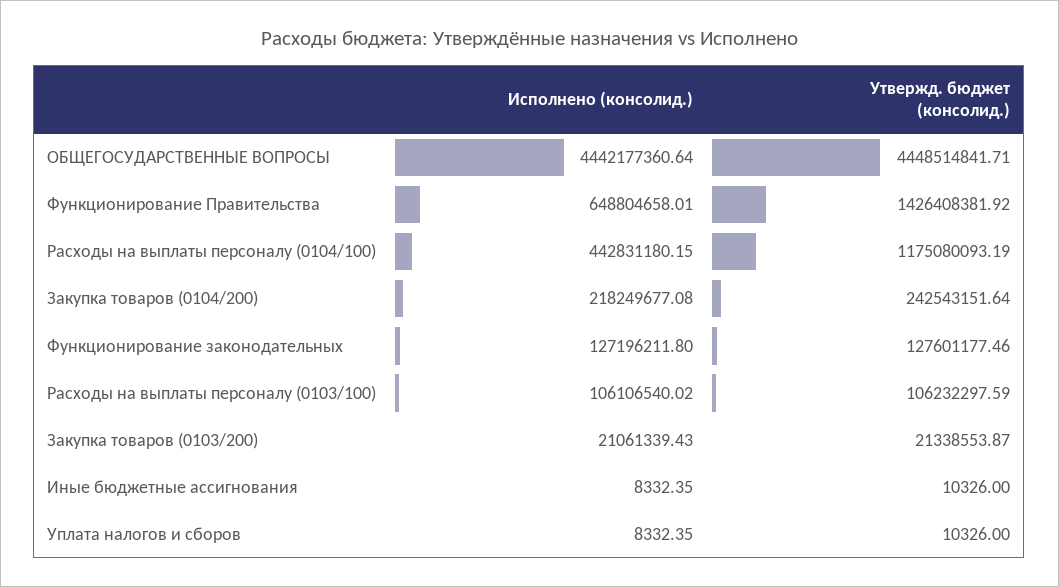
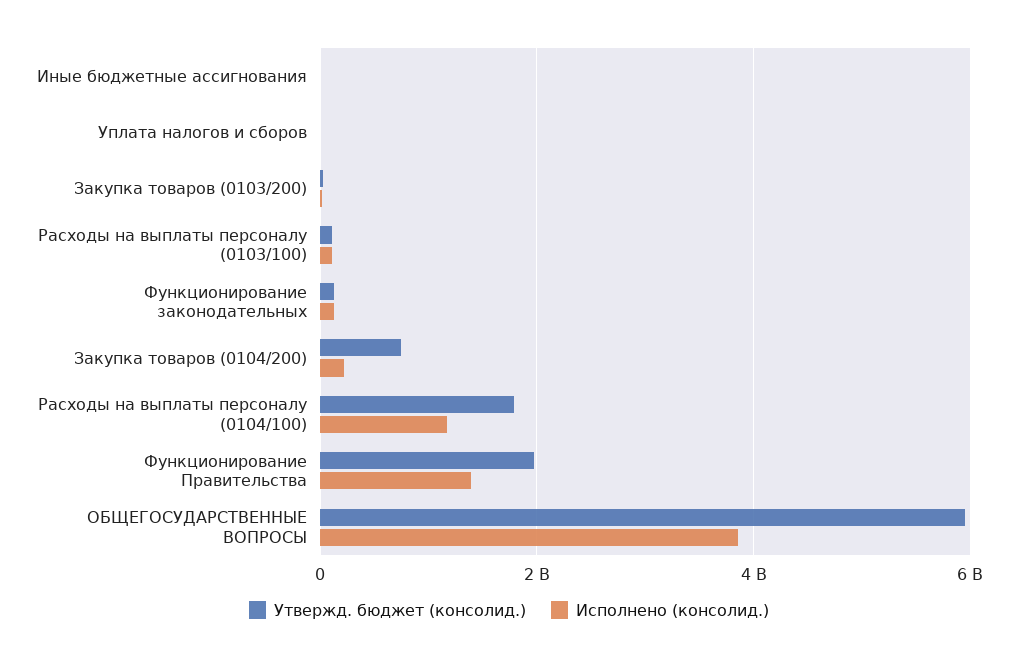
  {
    "Исполнено (консолид.)": {
-     "ОБЩЕГОСУДАРСТВЕННЫЕ ВОПРОСЫ": 4442177360.64,
+     "ОБЩЕГОСУДАРСТВЕННЫЕ ВОПРОСЫ": 3800000000,
-     "Функционирование Правительства": 648804658.01,
+     "Функционирование Правительства": 1400000000,
-     "Расходы на выплаты персоналу (0104/100)": 442831180.15,
+     "Расходы на выплаты персоналу (0104/100)": 1200000000,
      "Закупка товаров (0104/200)": 218249677.08,
      "Функционирование законодательных": 127196211.8,
      "Расходы на выплаты персоналу (0103/100)": 106106540.02,
      "Закупка товаров (0103/200)": 21061339.43,
      "Иные бюджетные ассигнования": 8332.35,
      "Уплата налогов и сборов": 8332.35
    },
    "Утвержд. бюджет (консолид.)": {
-     "ОБЩЕГОСУДАРСТВЕННЫЕ ВОПРОСЫ": 4448514841.71,
+     "ОБЩЕГОСУДАРСТВЕННЫЕ ВОПРОСЫ": 6000000000,
-     "Функционирование Правительства": 1426408381.92,
+     "Функционирование Правительства": 2000000000,
-     "Расходы на выплаты персоналу (0104/100)": 1175080093.19,
+     "Расходы на выплаты персоналу (0104/100)": 1800000000,
-     "Закупка товаров (0104/200)": 242543151.64,
+     "Закупка товаров (0104/200)": 800000000,
      "Функционирование законодательных": 127601177.46,
      "Расходы на выплаты персоналу (0103/100)": 106232297.59,
      "Закупка товаров (0103/200)": 21338553.87,
      "Иные бюджетные ассигнования": 10326,
      "Уплата налогов и сборов": 10326
    }
  }

